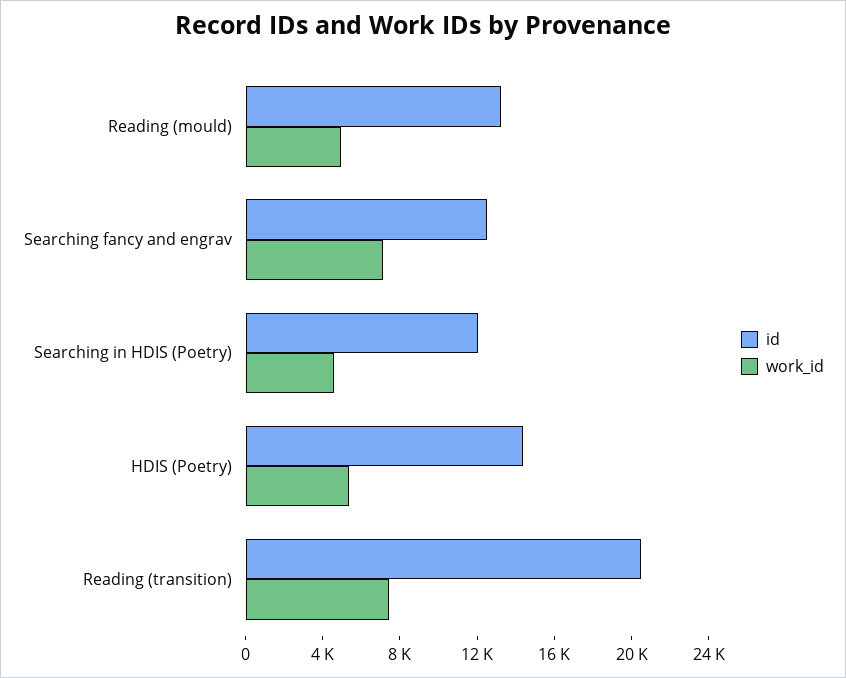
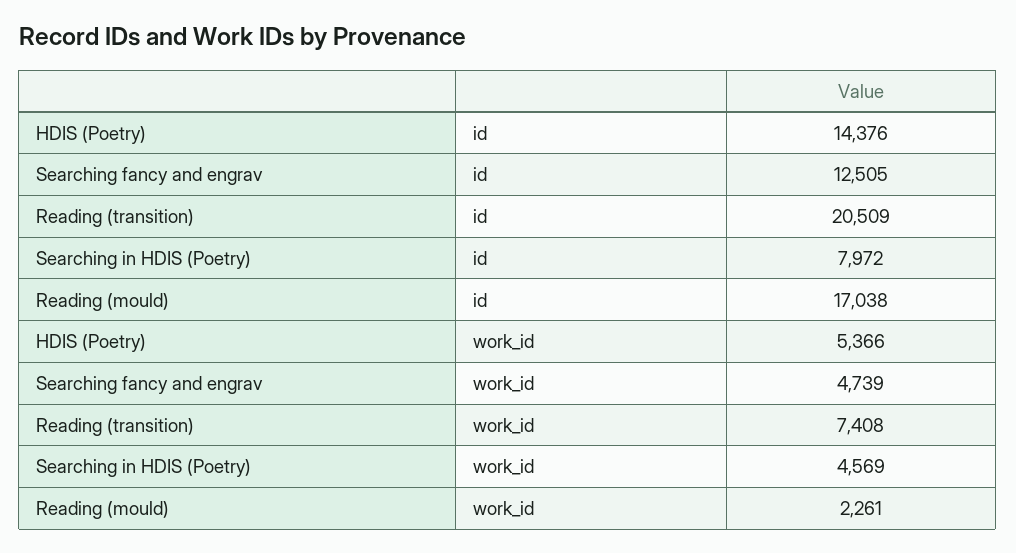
  {
    "id": {
-     "Reading (mould)": 13000,
+     "Reading (mould)": 17038,
      "Searching fancy and engrav": 12505,
-     "Searching in HDIS (Poetry)": 12000,
+     "Searching in HDIS (Poetry)": 7972,
      "HDIS (Poetry)": 14376,
      "Reading (transition)": 20509
    },
    "work_id": {
-     "Reading (mould)": 5000,
+     "Reading (mould)": 2261,
-     "Searching fancy and engrav": 7000,
+     "Searching fancy and engrav": 4739,
      "Searching in HDIS (Poetry)": 4569,
      "HDIS (Poetry)": 5366,
      "Reading (transition)": 7408
    }
  }

